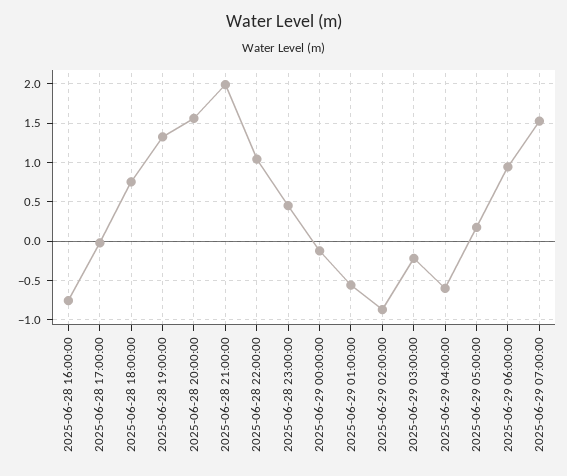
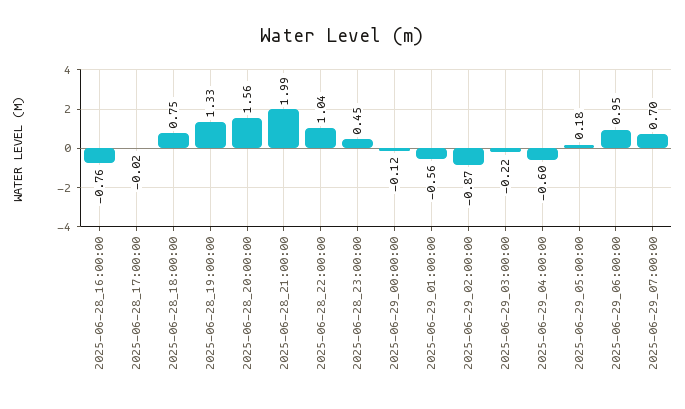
  {
    "2025-06-28 16:00:00": -0.76,
    "2025-06-28 17:00:00": -0.02,
    "2025-06-28 18:00:00": 0.75,
    "2025-06-28 19:00:00": 1.33,
    "2025-06-28 20:00:00": 1.56,
    "2025-06-28 21:00:00": 1.99,
    "2025-06-28 22:00:00": 1.04,
    "2025-06-28 23:00:00": 0.45,
    "2025-06-29 00:00:00": -0.12,
    "2025-06-29 01:00:00": -0.56,
    "2025-06-29 02:00:00": -0.87,
    "2025-06-29 03:00:00": -0.22,
    "2025-06-29 04:00:00": -0.6,
    "2025-06-29 05:00:00": 0.18,
    "2025-06-29 06:00:00": 0.95,
-   "2025-06-29 07:00:00": 1.5
+   "2025-06-29 07:00:00": 0.7
  }

